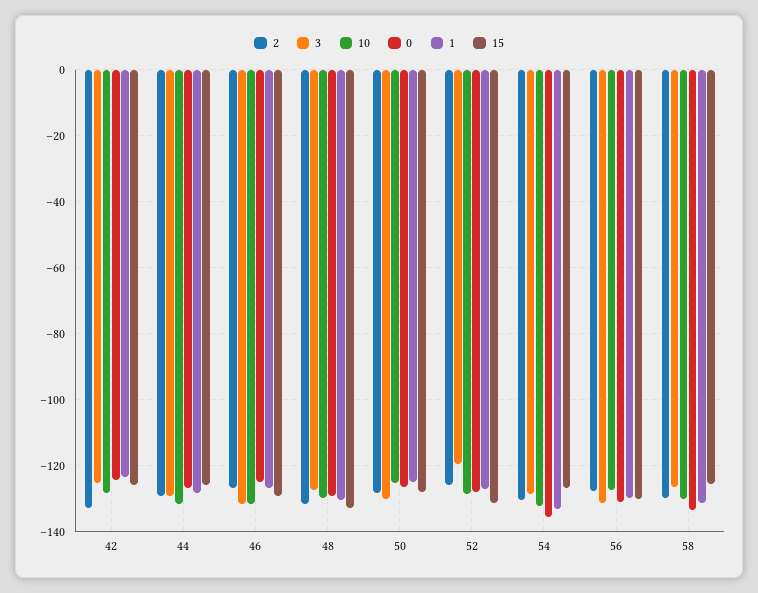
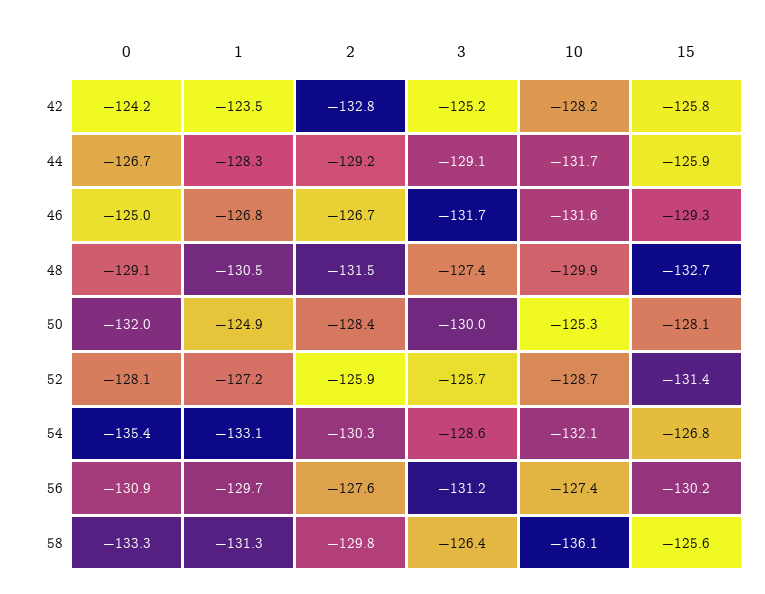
  {
    "2": {
      "42": -132.8,
      "44": -129.2,
      "46": -126.7,
      "48": -131.5,
      "50": -128.4,
      "52": -125.9,
      "54": -130.3,
      "56": -127.6,
      "58": -129.8
    },
    "3": {
      "42": -125.2,
      "44": -129.1,
      "46": -131.7,
      "48": -127.4,
      "50": -130,
-     "52": -120,
+     "52": -125.7,
      "54": -128.6,
      "56": -131.2,
      "58": -126.4
    },
    "10": {
      "42": -128.2,
      "44": -131.7,
      "46": -131.6,
      "48": -129.9,
      "50": -125.3,
      "52": -128.7,
      "54": -132.1,
      "56": -127.4,
-     "58": -130
+     "58": -136.1
    },
    "0": {
      "42": -124.2,
      "44": -126.7,
      "46": -125,
      "48": -129.1,
-     "50": -126,
+     "50": -132,
      "52": -128.1,
      "54": -135.4,
      "56": -130.9,
      "58": -133.3
    },
    "1": {
      "42": -123.5,
      "44": -128.3,
      "46": -126.8,
      "48": -130.5,
      "50": -124.9,
      "52": -127.2,
      "54": -133.1,
      "56": -129.7,
      "58": -131.3
    },
    "15": {
      "42": -125.8,
      "44": -125.9,
      "46": -129.3,
      "48": -132.7,
      "50": -128.1,
      "52": -131.4,
      "54": -126.8,
      "56": -130.2,
      "58": -125.6
    }
  }

